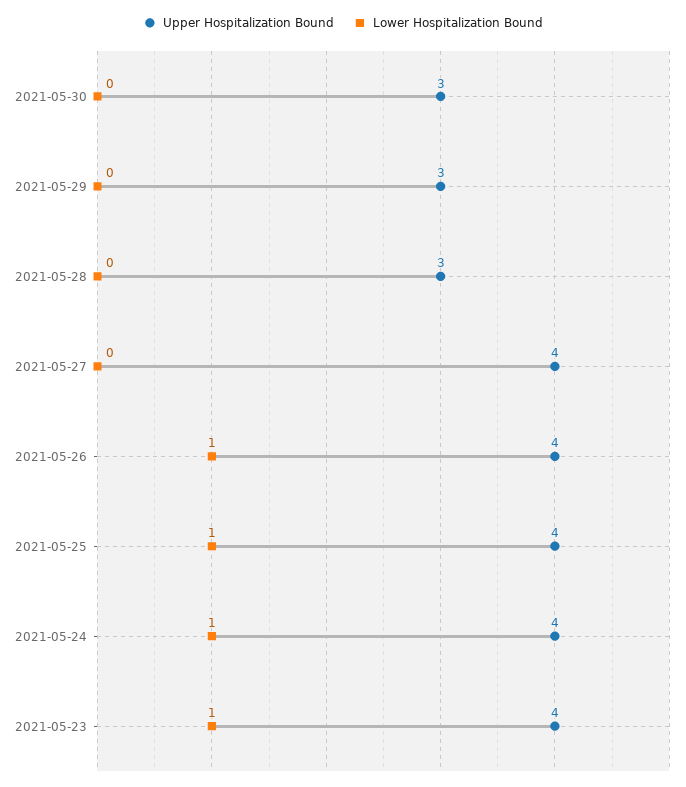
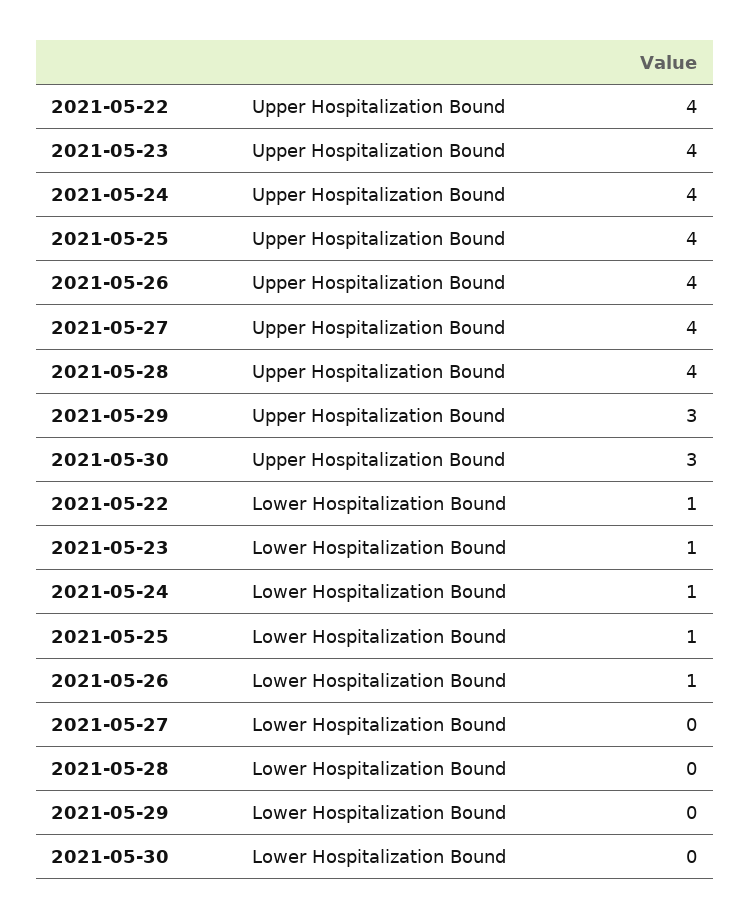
  {
    "Upper Hospitalization Bound": {
      "2021-05-30": 3,
      "2021-05-29": 3,
-     "2021-05-28": 3,
+     "2021-05-28": 4,
      "2021-05-27": 4,
      "2021-05-26": 4,
      "2021-05-25": 4,
      "2021-05-24": 4,
-     "2021-05-23": 4
+     "2021-05-23": 4,
+     "2021-05-22": 4
    },
    "Lower Hospitalization Bound": {
      "2021-05-30": 0,
      "2021-05-29": 0,
      "2021-05-28": 0,
      "2021-05-27": 0,
      "2021-05-26": 1,
      "2021-05-25": 1,
      "2021-05-24": 1,
-     "2021-05-23": 1
+     "2021-05-23": 1,
+     "2021-05-22": 1
    }
  }

